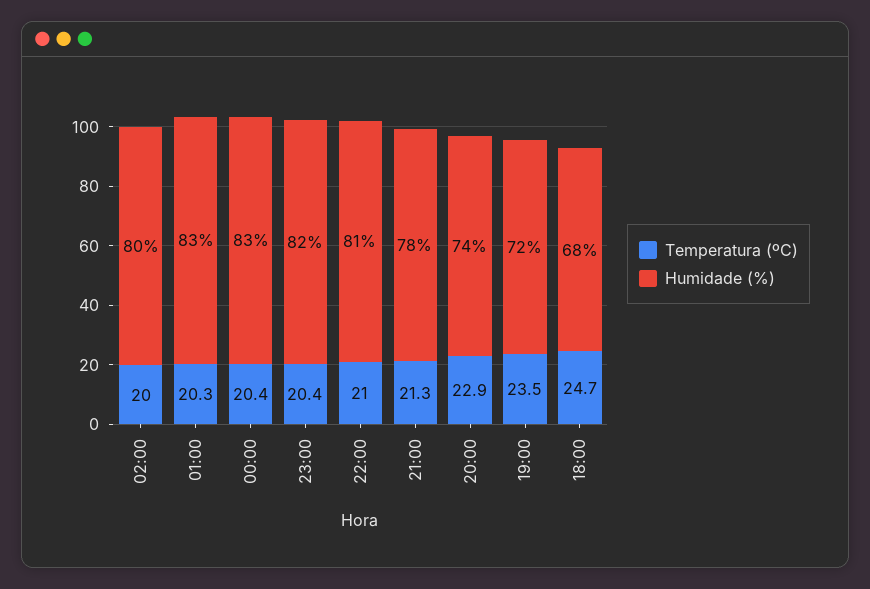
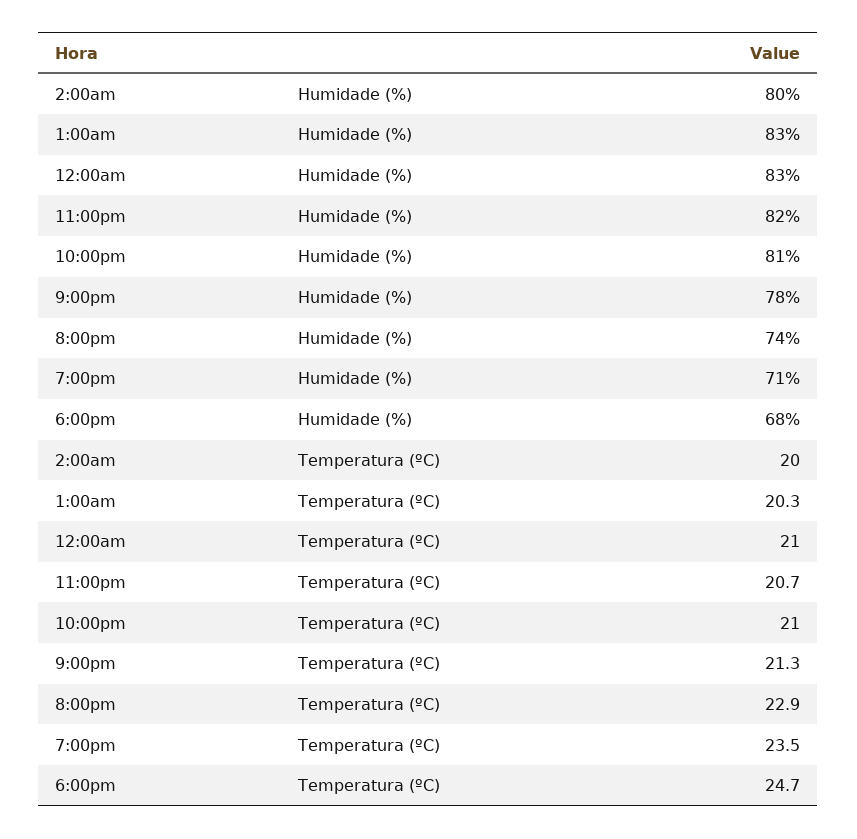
  {
    "Temperatura (ºC)": {
      "02:00": 20,
      "01:00": 20.3,
-     "00:00": 20.4,
+     "00:00": 21,
-     "23:00": 20.4,
+     "23:00": 20.7,
      "22:00": 21,
      "21:00": 21.3,
      "20:00": 22.9,
      "19:00": 23.5,
      "18:00": 24.7
    },
    "Humidade (%)": {
      "02:00": 80,
      "01:00": 83,
      "00:00": 83,
      "23:00": 82,
      "22:00": 81,
      "21:00": 78,
      "20:00": 74,
-     "19:00": 72,
+     "19:00": 71,
      "18:00": 68
    }
  }

